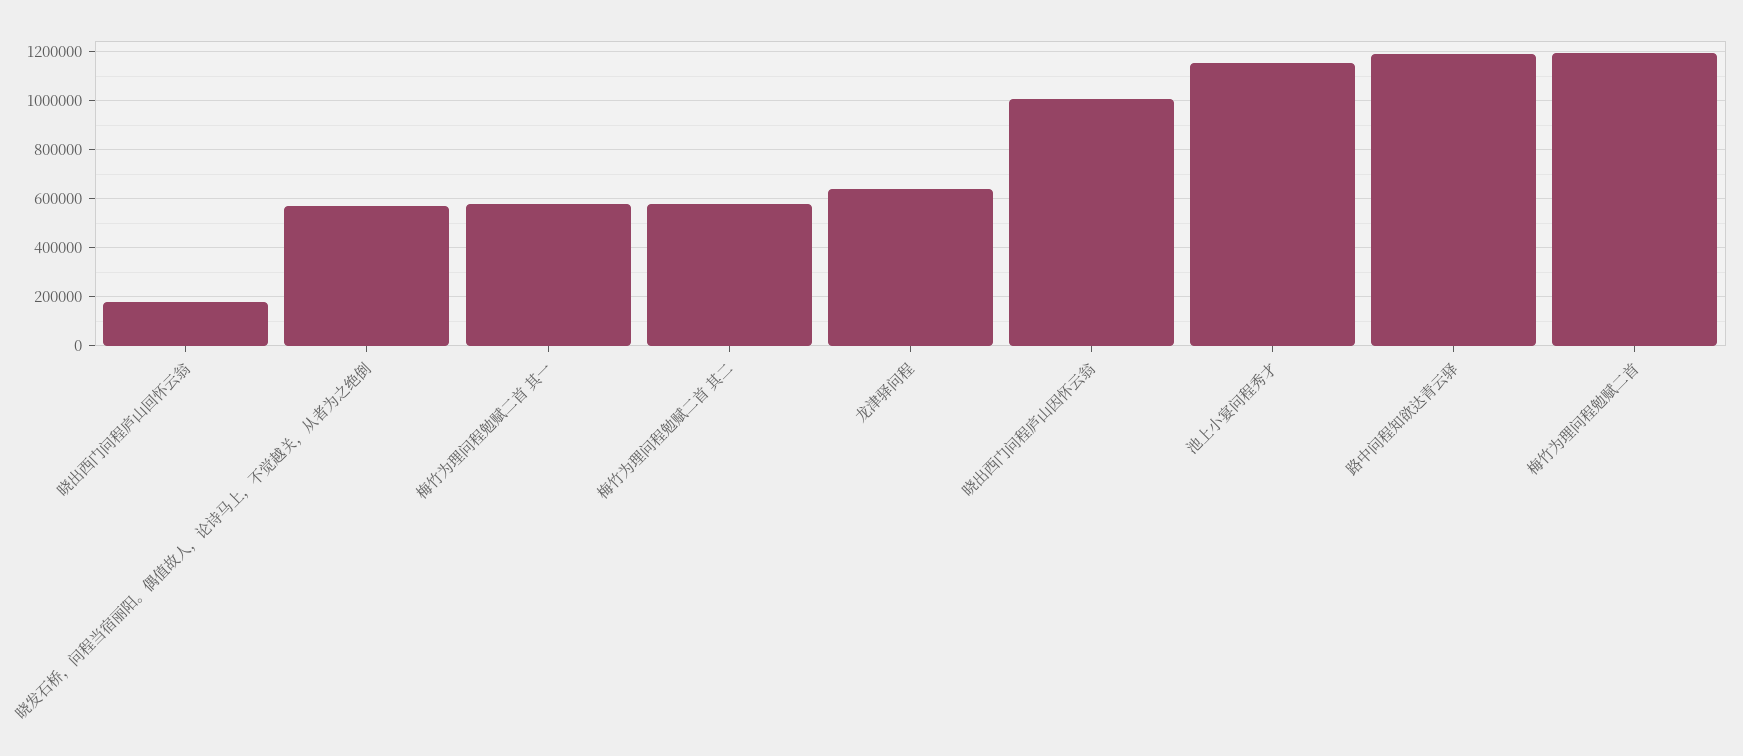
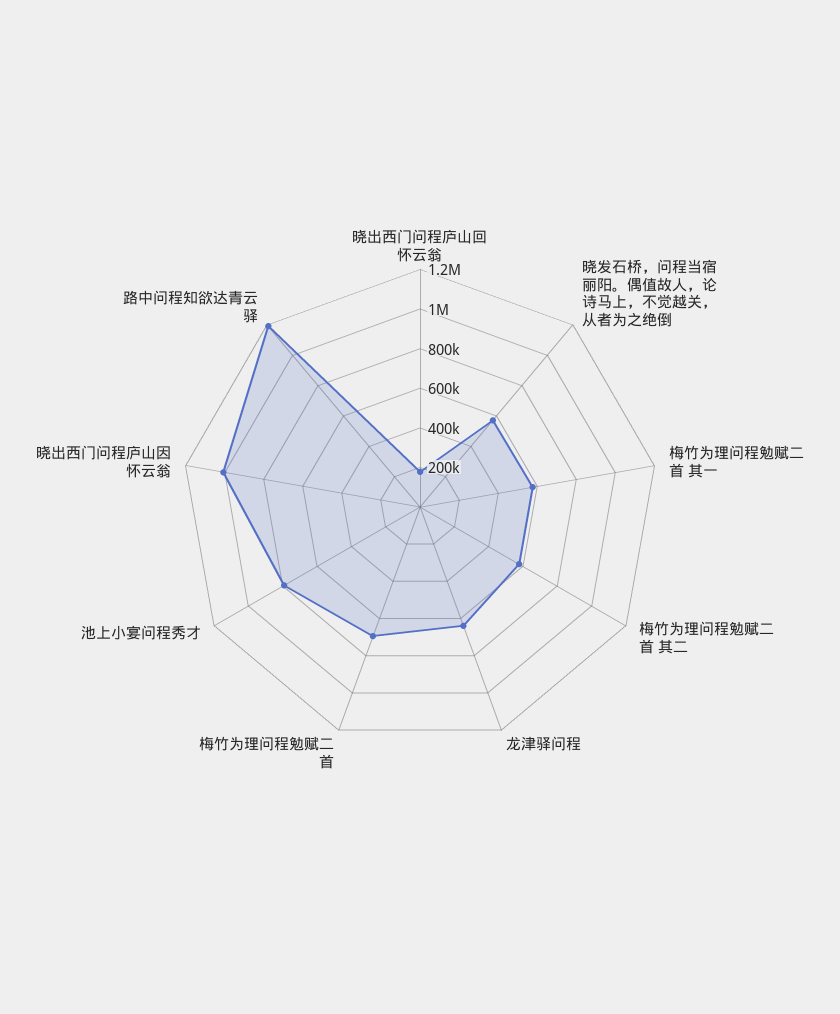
  {
    "晓出西门问程庐山回怀云翁": 175000,
    "晓发石桥，问程当宿丽阳。偶值故人，论诗马上，不觉越关，从者为之绝倒": 575000,
    "梅竹为理问程勉赋二首 其一": 575000,
    "梅竹为理问程勉赋二首 其二": 575000,
    "龙津驿问程": 650000,
    "晓出西门问程庐山因怀云翁": 1000000,
-   "池上小宴问程秀才": 1150000,
+   "池上小宴问程秀才": 800000,
    "路中问程知欲达青云驿": 1200000,
-   "梅竹为理问程勉赋二首": 1200000
+   "梅竹为理问程勉赋二首": 700000
  }

